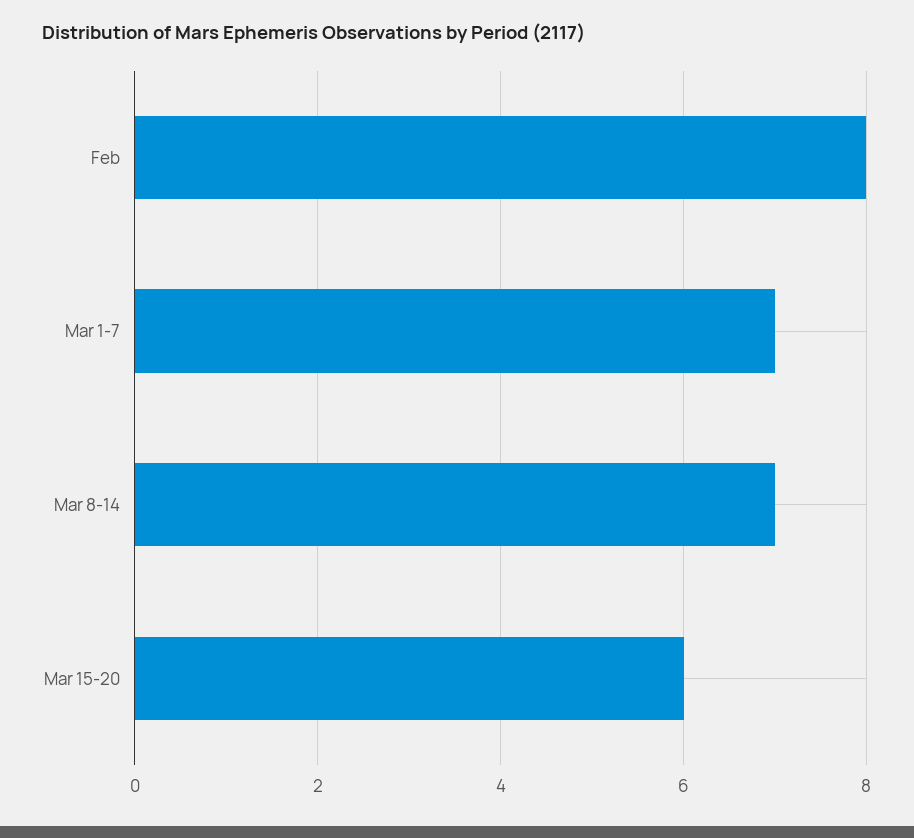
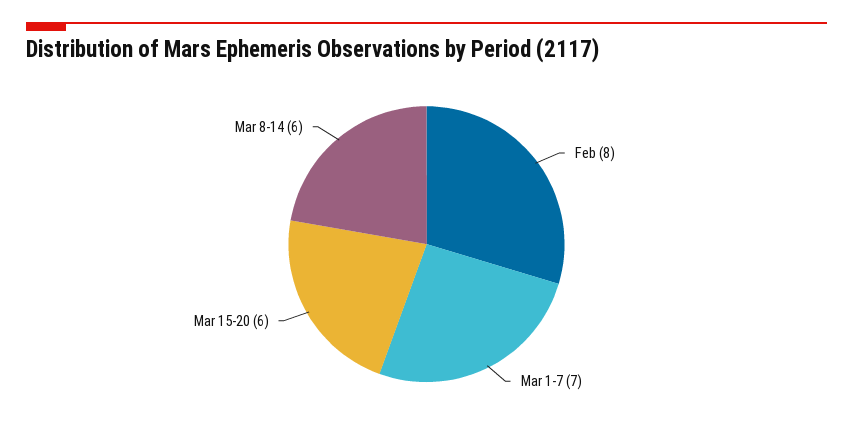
  {
    "Feb": 8,
    "Mar 1-7": 7,
-   "Mar 8-14": 7,
+   "Mar 8-14": 6,
    "Mar 15-20": 6
  }

